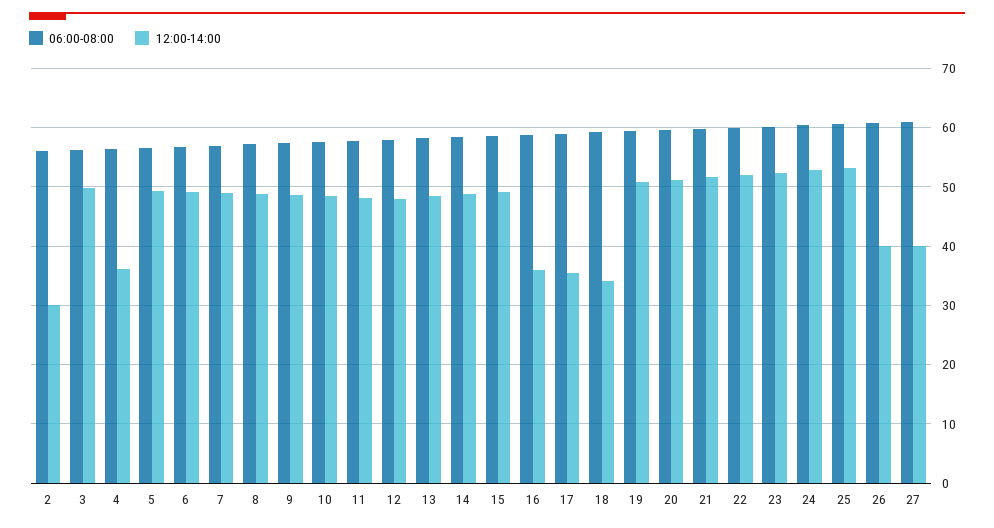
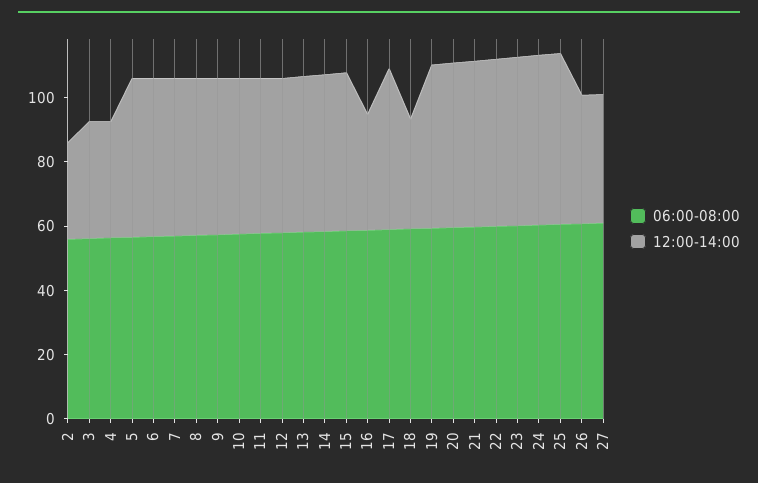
  {
    "06:00-08:00": {
      "2": 56,
      "3": 56,
      "4": 56,
      "5": 56,
      "6": 56,
      "7": 58,
      "8": 58,
      "9": 58,
      "10": 58,
      "11": 58,
      "12": 58,
      "13": 58,
      "14": 58,
      "15": 58,
      "16": 58,
      "17": 60,
      "18": 60,
      "19": 60,
      "20": 60,
      "21": 60,
      "22": 60,
      "23": 60,
      "24": 60,
      "25": 60,
      "26": 60,
      "27": 62
    },
    "12:00-14:00": {
      "2": 30,
-     "3": 50,
+     "3": 35,
      "4": 36,
      "5": 50,
      "6": 50,
      "7": 50,
      "8": 48,
      "9": 48,
      "10": 48,
      "11": 48,
      "12": 48,
      "13": 48,
      "14": 48,
      "15": 50,
      "16": 36,
-     "17": 36,
+     "17": 50,
      "18": 34,
      "19": 50,
      "20": 52,
      "21": 52,
      "22": 52,
      "23": 52,
      "24": 52,
      "25": 54,
      "26": 40,
      "27": 40
    }
  }

